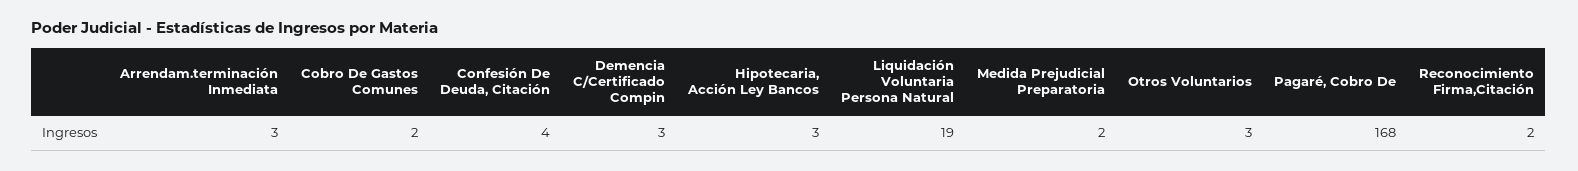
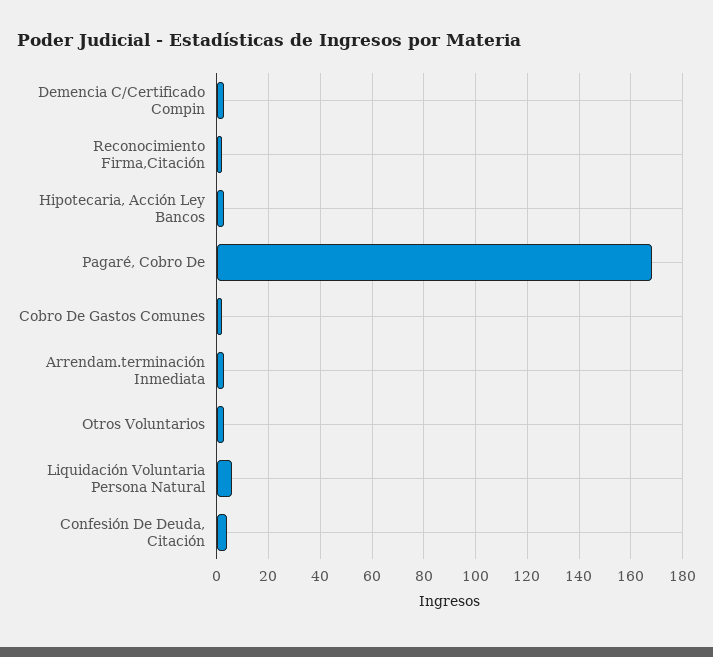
  {
    "Arrendam.terminación Inmediata": 3,
    "Cobro De Gastos Comunes": 2,
    "Confesión De Deuda, Citación": 4,
    "Demencia C/Certificado Compin": 3,
    "Hipotecaria, Acción Ley Bancos": 3,
-   "Liquidación Voluntaria Persona Natural": 19,
+   "Liquidación Voluntaria Persona Natural": 5,
-   "Medida Prejudicial Preparatoria": 2,
    "Otros Voluntarios": 3,
    "Pagaré, Cobro De": 168,
    "Reconocimiento Firma,Citación": 2
  }

